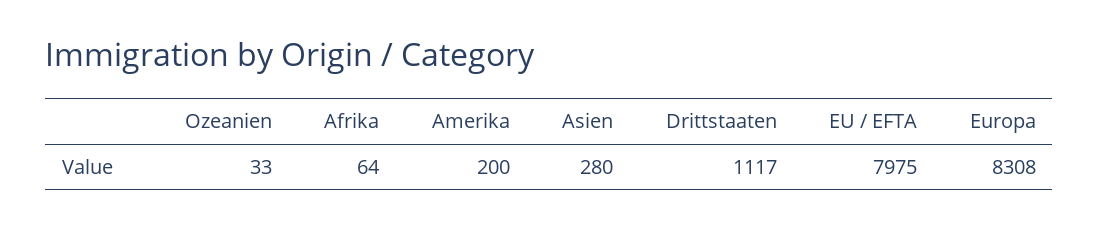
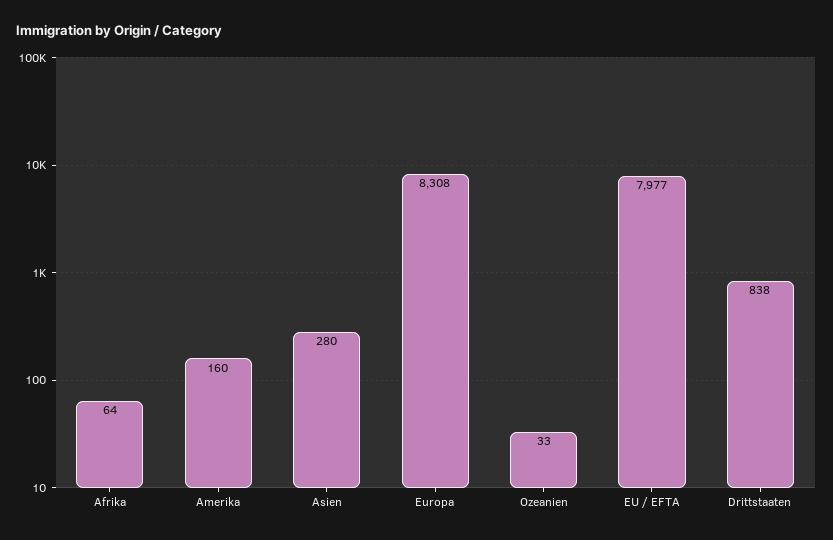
  {
    "Ozeanien": 33,
    "Afrika": 64,
-   "Amerika": 200,
+   "Amerika": 160,
    "Asien": 280,
-   "Drittstaaten": 1117,
+   "Drittstaaten": 838,
-   "EU / EFTA": 7975,
+   "EU / EFTA": 7977,
    "Europa": 8308
  }

